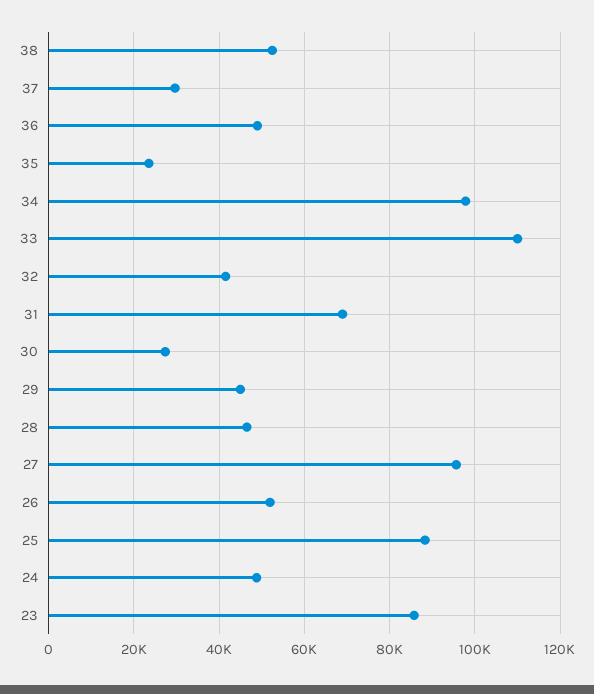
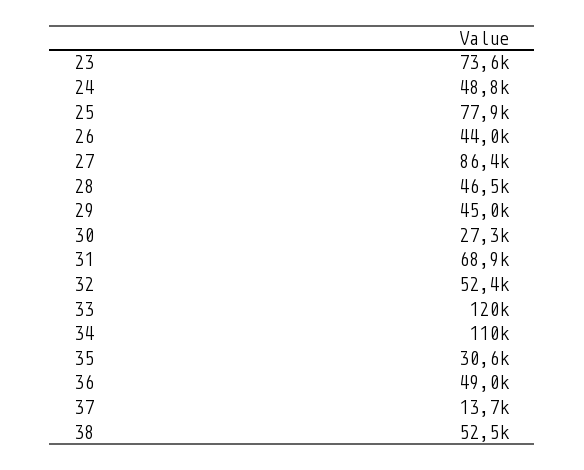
  {
    "38": 52500,
-   "37": 30000,
+   "37": 13700,
    "36": 49000,
-   "35": 24000,
+   "35": 30600,
-   "34": 98000,
+   "34": 110000,
-   "33": 110000,
+   "33": 120000,
-   "32": 42000,
+   "32": 52400,
    "31": 68900,
    "30": 27300,
    "29": 45000,
    "28": 46500,
-   "27": 96000,
+   "27": 86400,
-   "26": 52000,
+   "26": 44000,
-   "25": 88000,
+   "25": 77900,
    "24": 48800,
-   "23": 86000
+   "23": 73600
  }

